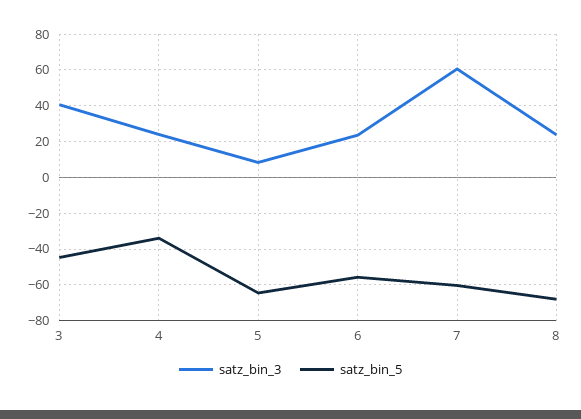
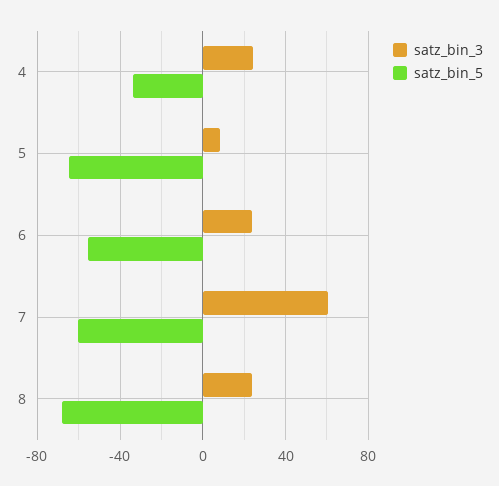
  {
    "satz_bin_3": {
-     "3": 40,
      "4": 25,
      "5": 10,
      "6": 25,
      "7": 60,
      "8": 25
    },
    "satz_bin_5": {
-     "3": -45,
      "4": -35,
      "5": -65,
      "6": -55,
      "7": -60,
      "8": -70
    }
  }

